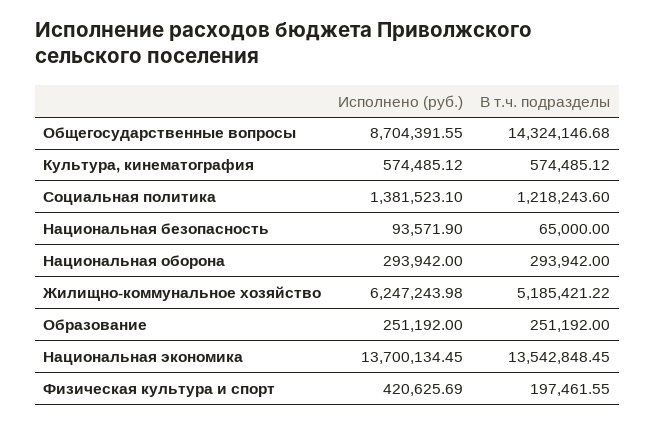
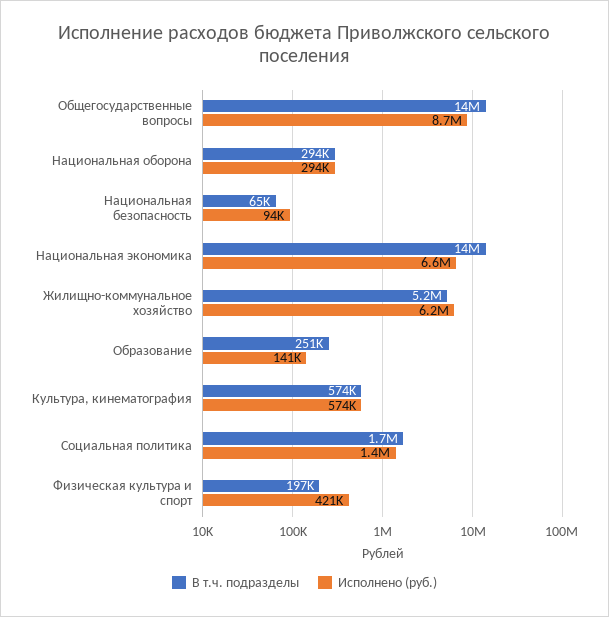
  {
    "Исполнено (руб.)": {
      "Общегосударственные вопросы": 8704391.55,
      "Культура, кинематография": 574485.12,
      "Социальная политика": 1381523.1,
      "Национальная безопасность": 93571.9,
      "Национальная оборона": 293942,
      "Жилищно-коммунальное хозяйство": 6247243.98,
-     "Образование": 251192,
+     "Образование": 141000,
-     "Национальная экономика": 13700134.45,
+     "Национальная экономика": 6600000,
      "Физическая культура и спорт": 420625.69
    },
    "В т.ч. подразделы": {
      "Общегосударственные вопросы": 14324146.68,
      "Культура, кинематография": 574485.12,
-     "Социальная политика": 1218243.6,
+     "Социальная политика": 1700000,
      "Национальная безопасность": 65000,
      "Национальная оборона": 293942,
      "Жилищно-коммунальное хозяйство": 5185421.22,
      "Образование": 251192,
      "Национальная экономика": 13542848.45,
      "Физическая культура и спорт": 197461.55
    }
  }

